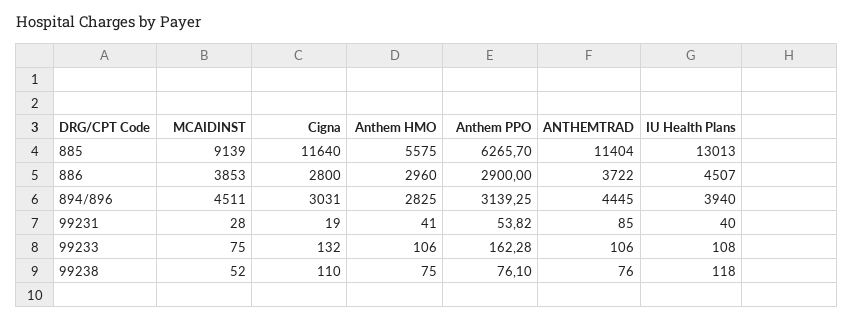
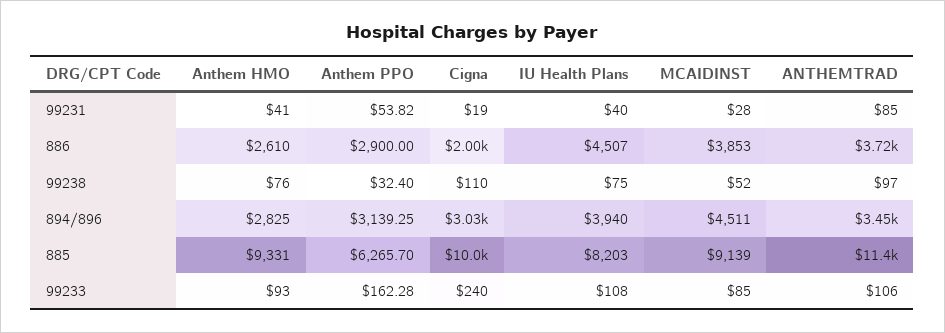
  {
    "MCAIDINST": {
      "885": 9139,
      "886": 3853,
      "894/896": 4511,
      "99231": 28,
-     "99233": 75,
+     "99233": 85,
      "99238": 52
    },
    "Cigna": {
-     "885": 11640,
+     "885": 10000,
-     "886": 2800,
+     "886": 2000,
      "894/896": 3031,
      "99231": 19,
-     "99233": 132,
+     "99233": 240,
      "99238": 110
    },
    "Anthem HMO": {
-     "885": 5575,
+     "885": 9331,
-     "886": 2960,
+     "886": 2610,
      "894/896": 2825,
      "99231": 41,
-     "99233": 106,
+     "99233": 93,
-     "99238": 75
+     "99238": 76
    },
    "Anthem PPO": {
      "885": 6265.7,
      "886": 2900,
      "894/896": 3139.25,
      "99231": 53.82,
      "99233": 162.28,
-     "99238": 76.1
+     "99238": 32.4
    },
    "ANTHEMTRAD": {
      "885": 11404,
      "886": 3722,
-     "894/896": 4445,
+     "894/896": 3450,
      "99231": 85,
      "99233": 106,
-     "99238": 76
+     "99238": 97
    },
    "IU Health Plans": {
-     "885": 13013,
+     "885": 8203,
      "886": 4507,
      "894/896": 3940,
      "99231": 40,
      "99233": 108,
-     "99238": 118
+     "99238": 75
    }
  }

